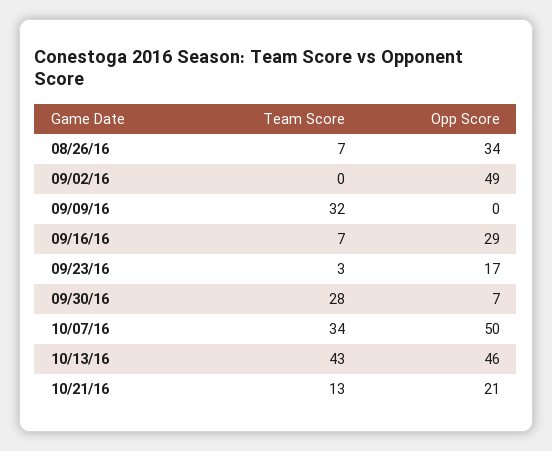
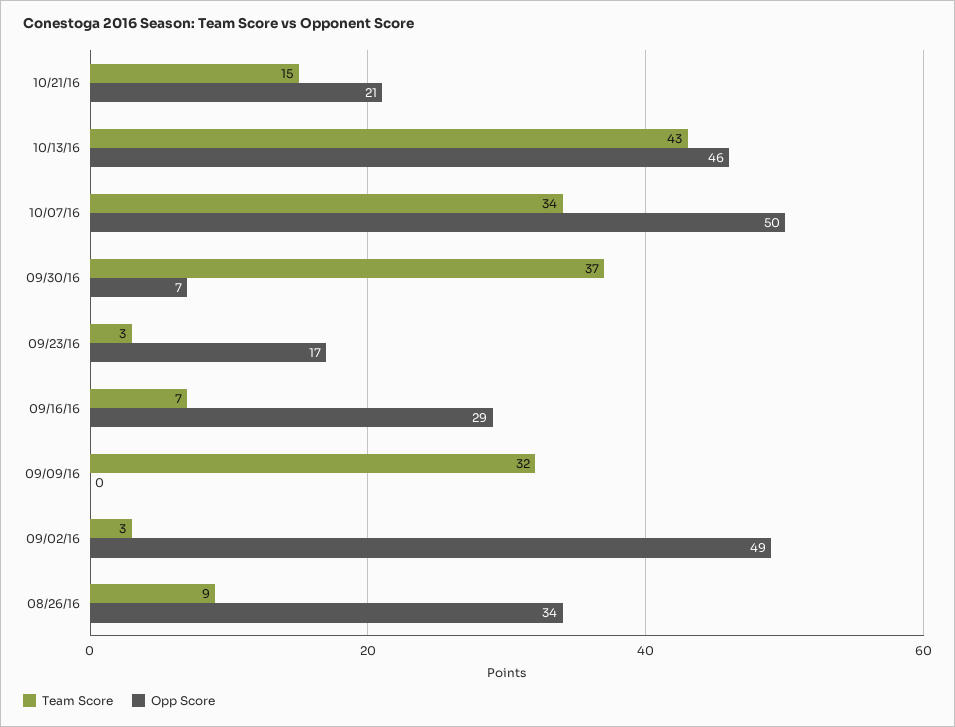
  {
    "Team Score": {
-     "08/26/16": 7,
+     "08/26/16": 9,
-     "09/02/16": 0,
+     "09/02/16": 3,
      "09/09/16": 32,
      "09/16/16": 7,
      "09/23/16": 3,
-     "09/30/16": 28,
+     "09/30/16": 37,
      "10/07/16": 34,
      "10/13/16": 43,
-     "10/21/16": 13
+     "10/21/16": 15
    },
    "Opp Score": {
      "08/26/16": 34,
      "09/02/16": 49,
      "09/09/16": 0,
      "09/16/16": 29,
      "09/23/16": 17,
      "09/30/16": 7,
      "10/07/16": 50,
      "10/13/16": 46,
      "10/21/16": 21
    }
  }

